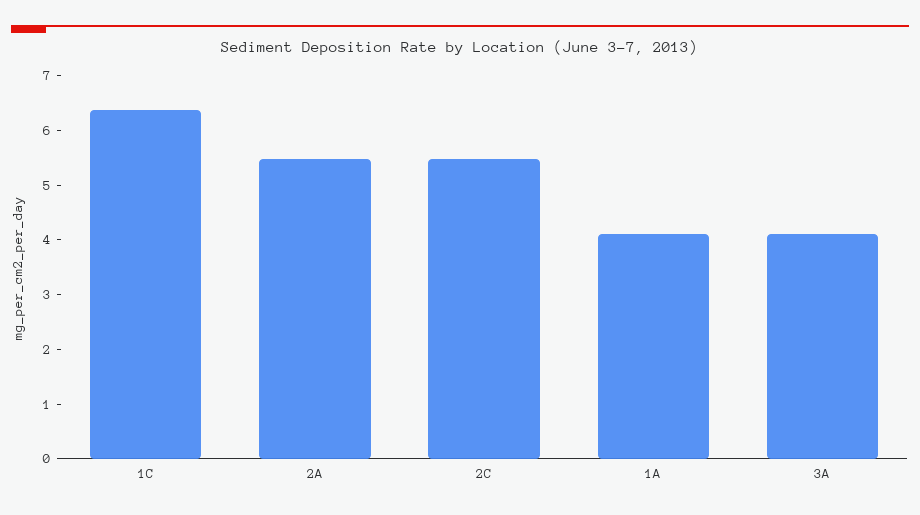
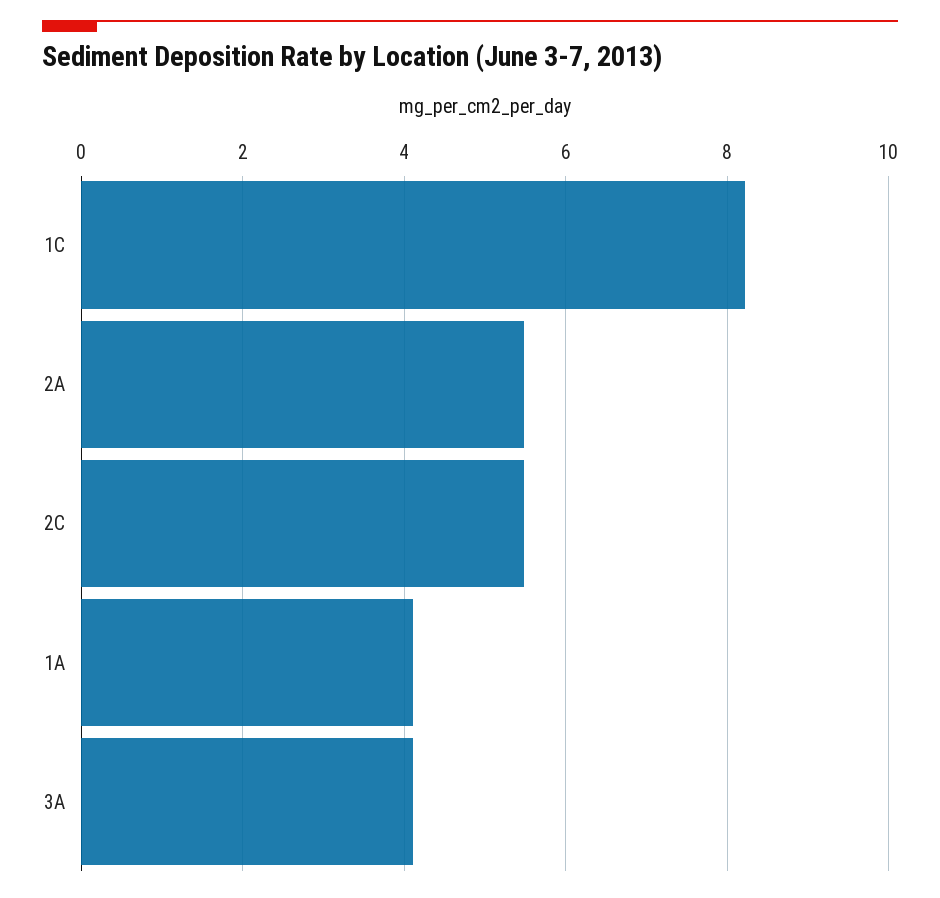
  {
-   "1C": 6.4,
+   "1C": 8.2,
    "2A": 5.4,
    "2C": 5.4,
    "1A": 4.2,
    "3A": 4.2
  }

